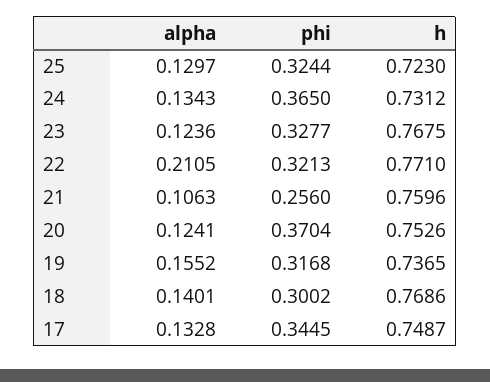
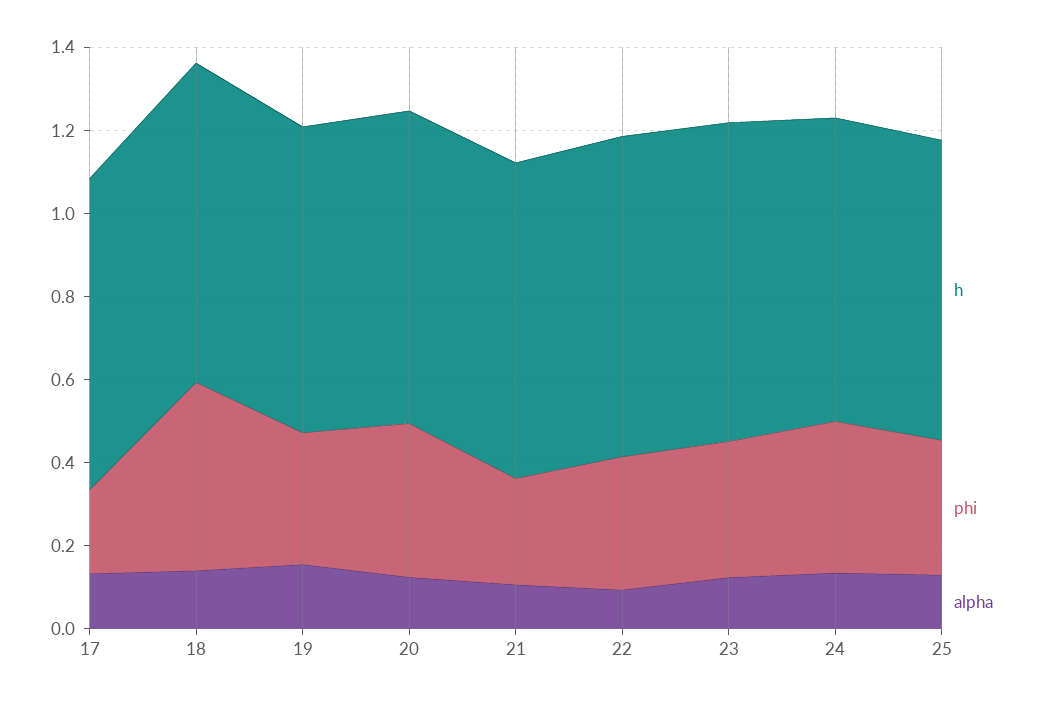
  {
    "alpha": {
      "25": 0.1297,
      "24": 0.1343,
      "23": 0.1236,
-     "22": 0.2105,
+     "22": 0.1,
      "21": 0.1063,
      "20": 0.1241,
      "19": 0.1552,
      "18": 0.1401,
      "17": 0.1328
    },
    "phi": {
      "25": 0.3244,
      "24": 0.365,
      "23": 0.3277,
      "22": 0.3213,
      "21": 0.256,
      "20": 0.3704,
      "19": 0.3168,
-     "18": 0.3002,
+     "18": 0.45,
-     "17": 0.3445
+     "17": 0.2
    },
    "h": {
      "25": 0.723,
      "24": 0.7312,
      "23": 0.7675,
      "22": 0.771,
      "21": 0.7596,
      "20": 0.7526,
      "19": 0.7365,
      "18": 0.7686,
      "17": 0.7487
    }
  }

